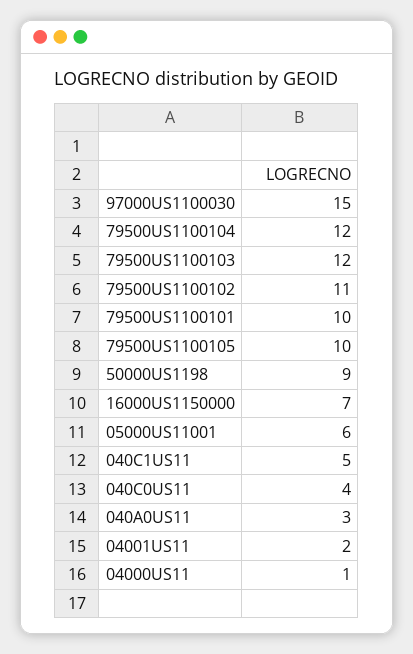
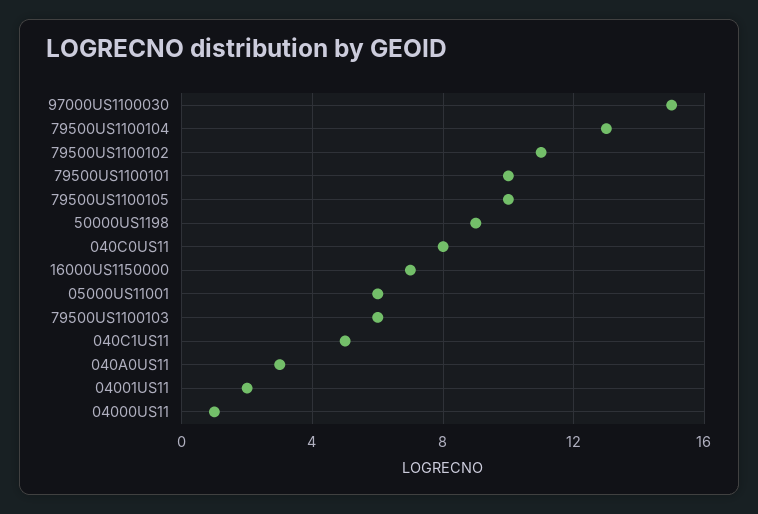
  {
    "97000US1100030": 15,
-   "79500US1100104": 12,
+   "79500US1100104": 13,
-   "79500US1100103": 12,
+   "79500US1100103": 6,
    "79500US1100102": 11,
    "79500US1100101": 10,
    "79500US1100105": 10,
    "50000US1198": 9,
    "16000US1150000": 7,
    "05000US11001": 6,
    "040C1US11": 5,
-   "040C0US11": 4,
+   "040C0US11": 8,
    "040A0US11": 3,
    "04001US11": 2,
    "04000US11": 1
  }

